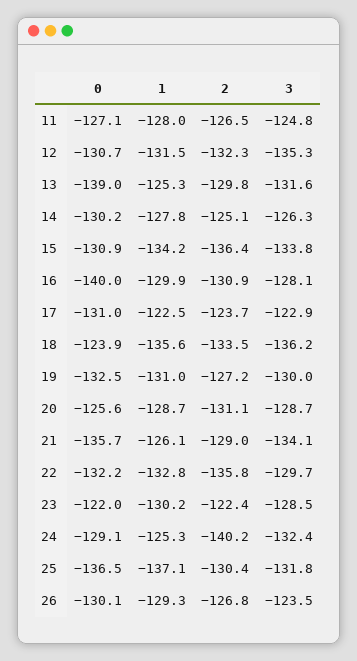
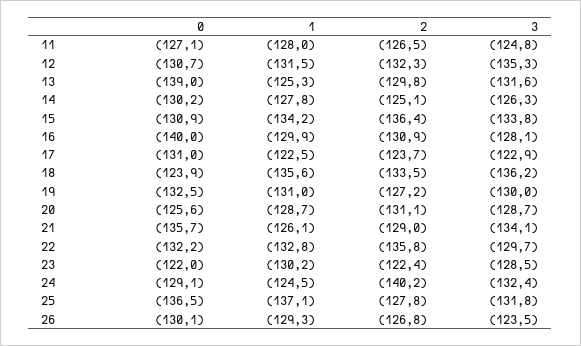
  {
    "0": {
      "11": -127.1,
      "12": -130.7,
      "13": -139,
      "14": -130.2,
      "15": -130.9,
      "16": -140,
      "17": -131,
      "18": -123.9,
      "19": -132.5,
      "20": -125.6,
      "21": -135.7,
      "22": -132.2,
      "23": -122,
      "24": -129.1,
      "25": -136.5,
      "26": -130.1
    },
    "1": {
      "11": -128,
      "12": -131.5,
      "13": -125.3,
      "14": -127.8,
      "15": -134.2,
      "16": -129.9,
      "17": -122.5,
      "18": -135.6,
      "19": -131,
      "20": -128.7,
      "21": -126.1,
      "22": -132.8,
      "23": -130.2,
-     "24": -125.3,
+     "24": -124.5,
      "25": -137.1,
      "26": -129.3
    },
    "2": {
      "11": -126.5,
      "12": -132.3,
      "13": -129.8,
      "14": -125.1,
      "15": -136.4,
      "16": -130.9,
      "17": -123.7,
      "18": -133.5,
      "19": -127.2,
      "20": -131.1,
      "21": -129,
      "22": -135.8,
      "23": -122.4,
      "24": -140.2,
-     "25": -130.4,
+     "25": -127.8,
      "26": -126.8
    },
    "3": {
      "11": -124.8,
      "12": -135.3,
      "13": -131.6,
      "14": -126.3,
      "15": -133.8,
      "16": -128.1,
      "17": -122.9,
      "18": -136.2,
      "19": -130,
      "20": -128.7,
      "21": -134.1,
      "22": -129.7,
      "23": -128.5,
      "24": -132.4,
      "25": -131.8,
      "26": -123.5
    }
  }

